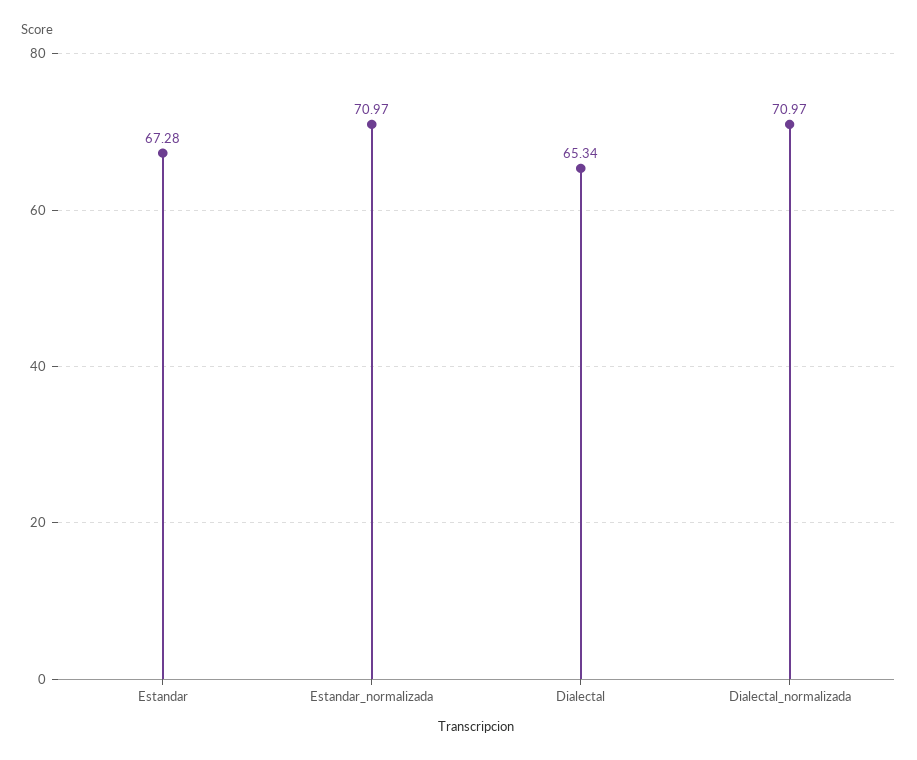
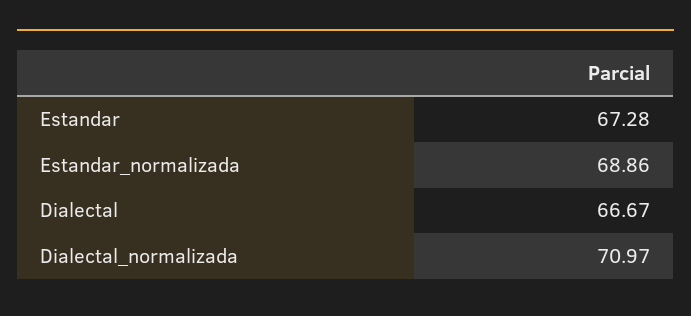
  {
    "Estandar": 67.28,
-   "Estandar_normalizada": 70.97,
+   "Estandar_normalizada": 68.86,
-   "Dialectal": 65.34,
+   "Dialectal": 66.67,
    "Dialectal_normalizada": 70.97
  }

